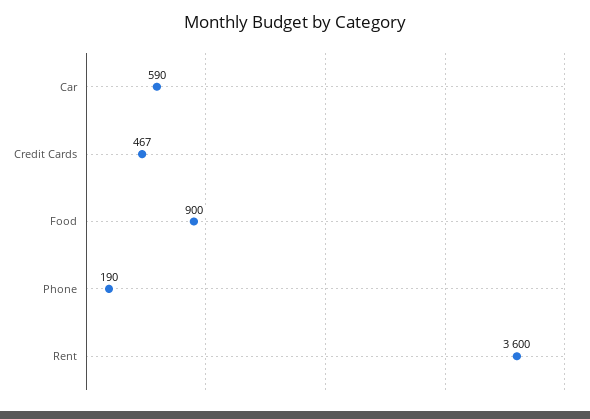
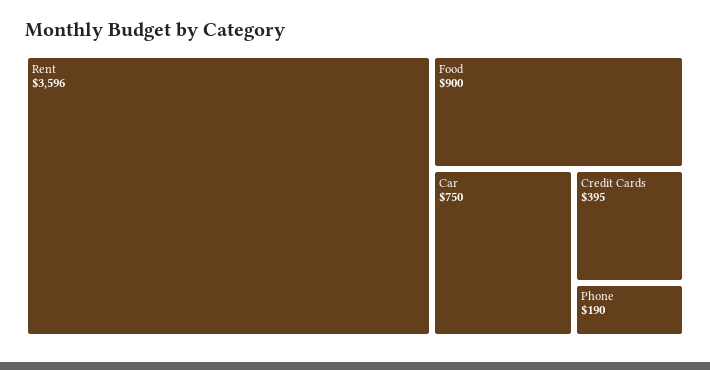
  {
-   "Car": 590,
+   "Car": 750,
-   "Credit Cards": 467,
+   "Credit Cards": 395,
    "Food": 900,
    "Phone": 190,
-   "Rent": 3600
+   "Rent": 3596
  }

